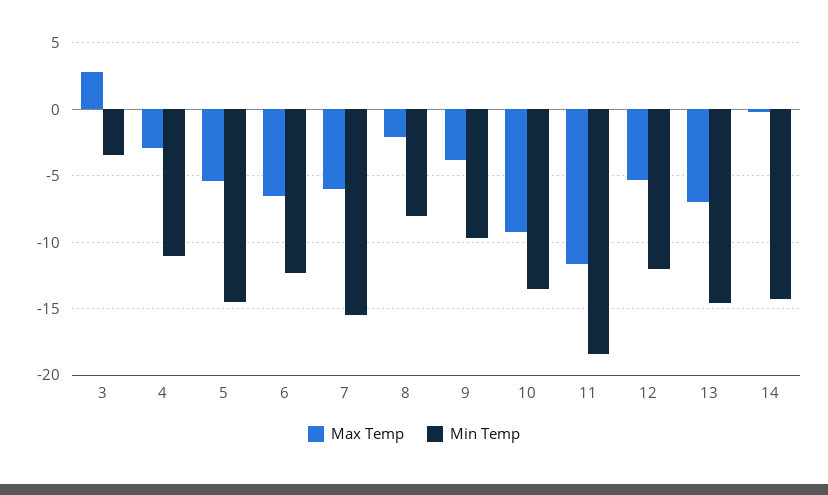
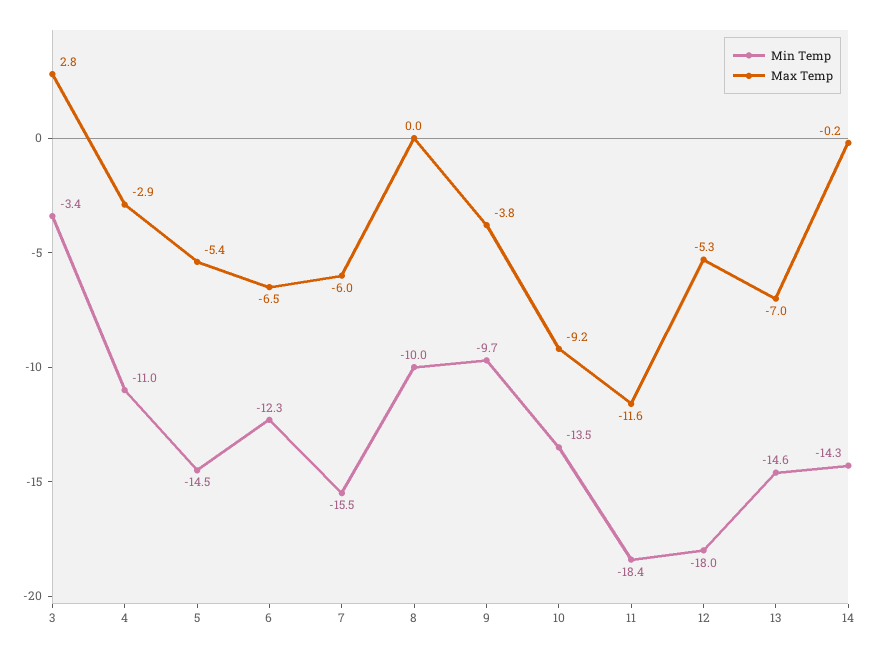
  {
    "Max Temp": {
      "3": 2.8,
      "4": -2.9,
      "5": -5.4,
      "6": -6.5,
      "7": -6,
-     "8": -2,
+     "8": 0,
      "9": -3.8,
      "10": -9.2,
      "11": -11.6,
      "12": -5.3,
      "13": -7,
      "14": -0.2
    },
    "Min Temp": {
      "3": -3.4,
      "4": -11,
      "5": -14.5,
      "6": -12.3,
      "7": -15.5,
-     "8": -8,
+     "8": -10,
      "9": -9.7,
      "10": -13.5,
      "11": -18.4,
-     "12": -12,
+     "12": -18,
      "13": -14.6,
      "14": -14.3
    }
  }

